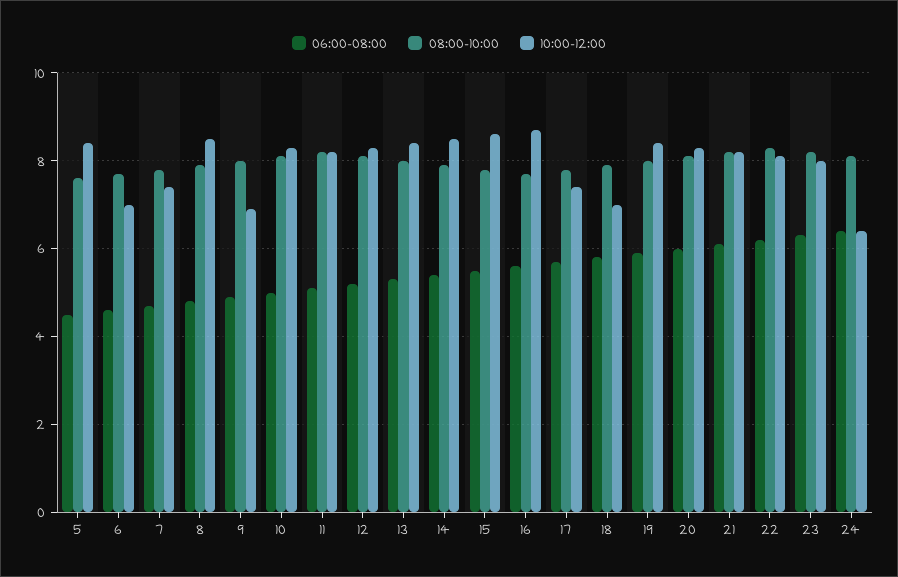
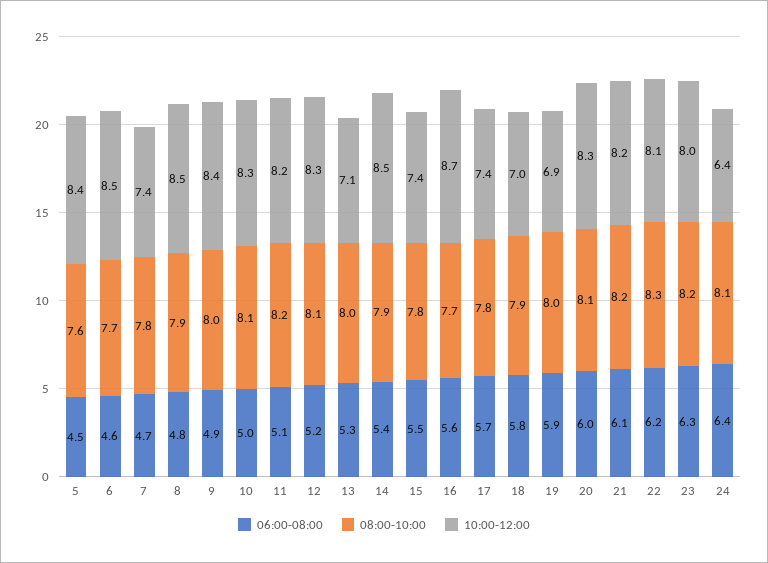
  {
    "06:00-08:00": {
      "5": 4.5,
      "6": 4.6,
      "7": 4.7,
      "8": 4.8,
      "9": 4.9,
      "10": 5,
      "11": 5.1,
      "12": 5.2,
      "13": 5.3,
      "14": 5.4,
      "15": 5.5,
      "16": 5.6,
      "17": 5.7,
      "18": 5.8,
      "19": 5.9,
      "20": 6,
      "21": 6.1,
      "22": 6.2,
      "23": 6.3,
      "24": 6.4
    },
    "08:00-10:00": {
      "5": 7.6,
      "6": 7.7,
      "7": 7.8,
      "8": 7.9,
      "9": 8,
      "10": 8.1,
      "11": 8.2,
      "12": 8.1,
      "13": 8,
      "14": 7.9,
      "15": 7.8,
      "16": 7.7,
      "17": 7.8,
      "18": 7.9,
      "19": 8,
      "20": 8.1,
      "21": 8.2,
      "22": 8.3,
      "23": 8.2,
      "24": 8.1
    },
    "10:00-12:00": {
      "5": 8.4,
-     "6": 7,
+     "6": 8.5,
      "7": 7.4,
      "8": 8.5,
-     "9": 7,
+     "9": 8.4,
      "10": 8.3,
      "11": 8.2,
      "12": 8.3,
-     "13": 8.5,
+     "13": 7.1,
      "14": 8.5,
-     "15": 8.5,
+     "15": 7.4,
      "16": 8.7,
      "17": 7.4,
      "18": 7,
-     "19": 8.5,
+     "19": 6.9,
      "20": 8.3,
      "21": 8.2,
      "22": 8.1,
      "23": 8,
      "24": 6.4
    }
  }

